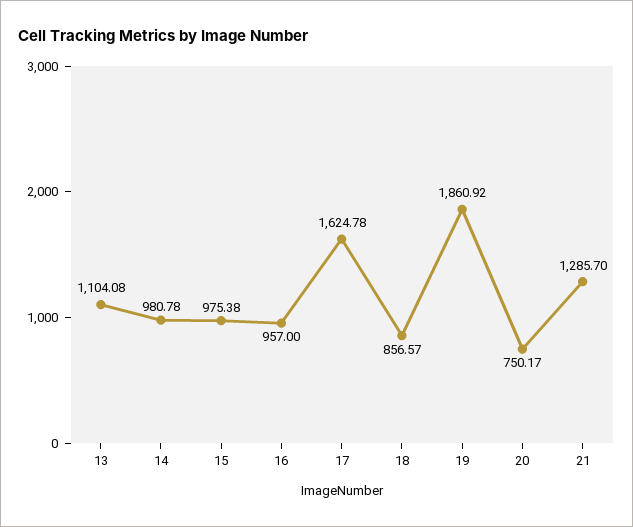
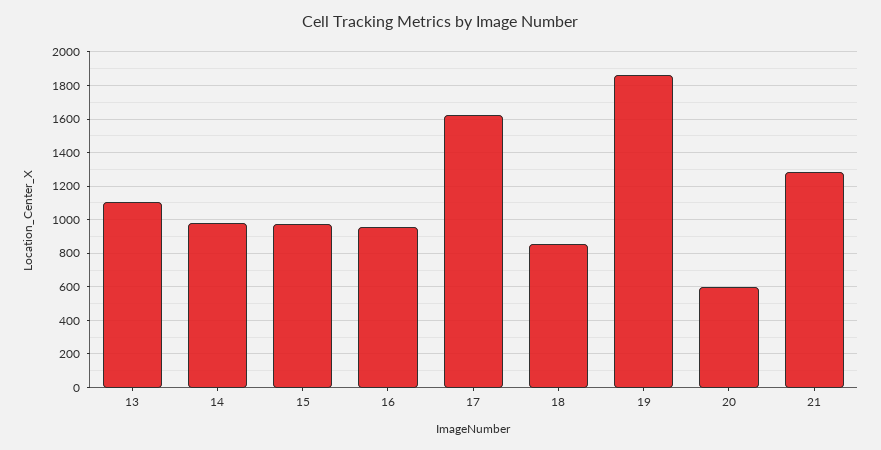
  {
    "13": 1104.08,
    "14": 980.78,
    "15": 975.38,
    "16": 957,
    "17": 1624.78,
    "18": 856.57,
    "19": 1860.92,
-   "20": 750.17,
+   "20": 600,
    "21": 1285.7
  }

